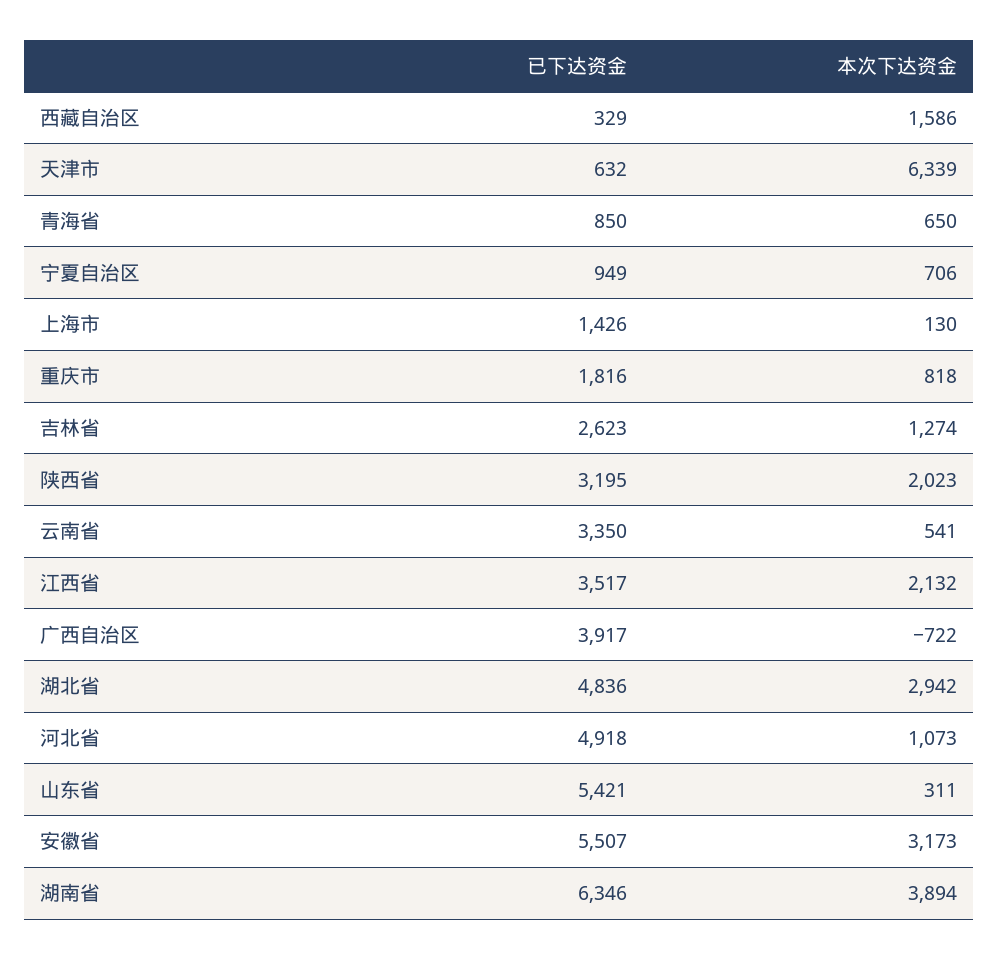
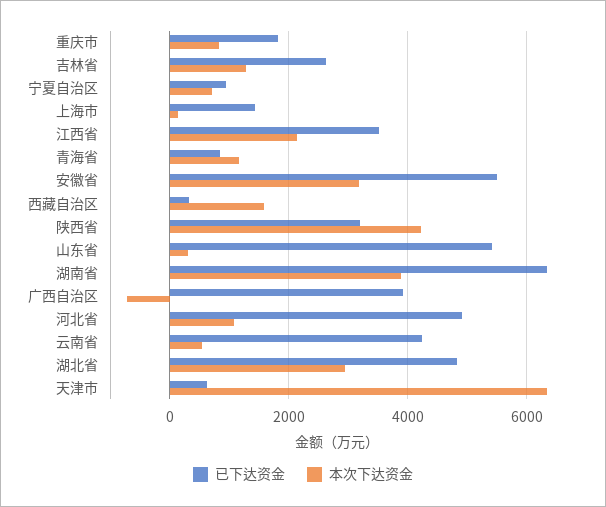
  {
    "已下达资金": {
      "西藏自治区": 329,
      "天津市": 632,
      "青海省": 850,
      "宁夏自治区": 949,
      "上海市": 1426,
      "重庆市": 1816,
      "吉林省": 2623,
      "陕西省": 3195,
-     "云南省": 3350,
+     "云南省": 4200,
      "江西省": 3517,
      "广西自治区": 3917,
      "湖北省": 4836,
      "河北省": 4918,
      "山东省": 5421,
      "安徽省": 5507,
      "湖南省": 6346
    },
    "本次下达资金": {
      "西藏自治区": 1586,
      "天津市": 6339,
-     "青海省": 650,
+     "青海省": 1200,
      "宁夏自治区": 706,
      "上海市": 130,
      "重庆市": 818,
      "吉林省": 1274,
-     "陕西省": 2023,
+     "陕西省": 4200,
      "云南省": 541,
      "江西省": 2132,
      "广西自治区": -722,
      "湖北省": 2942,
      "河北省": 1073,
      "山东省": 311,
      "安徽省": 3173,
      "湖南省": 3894
    }
  }

